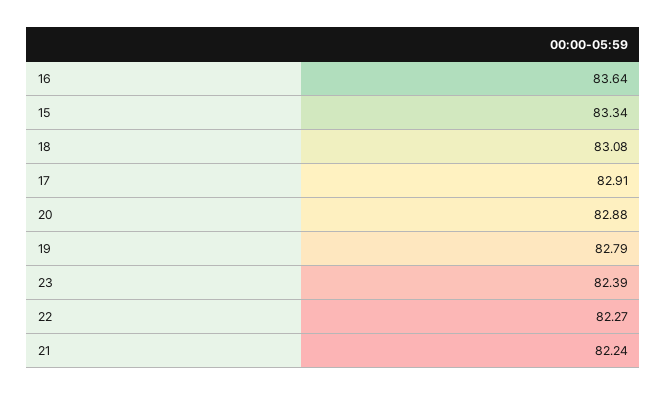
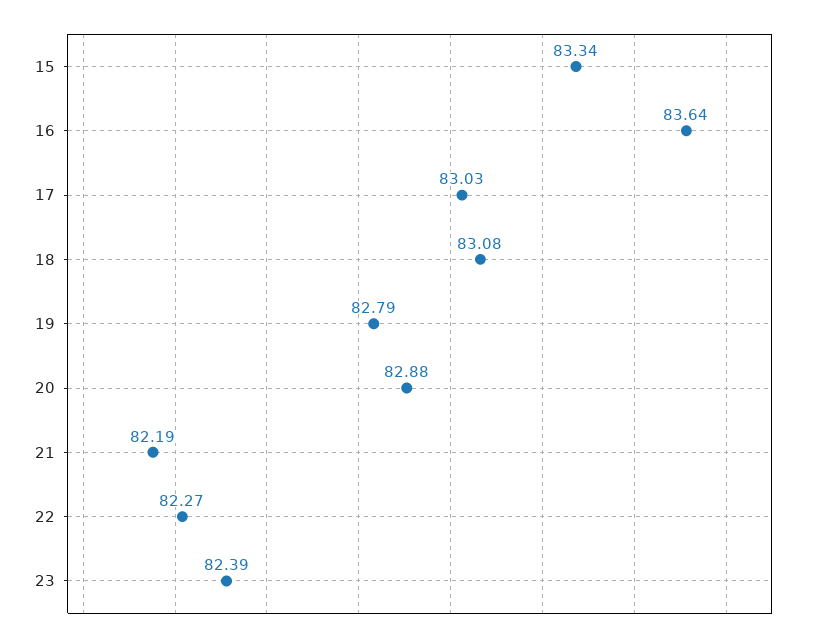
  {
    "16": 83.64,
    "15": 83.34,
    "18": 83.08,
-   "17": 82.91,
+   "17": 83.03,
    "20": 82.88,
    "19": 82.79,
    "23": 82.39,
    "22": 82.27,
-   "21": 82.24
+   "21": 82.19
  }

